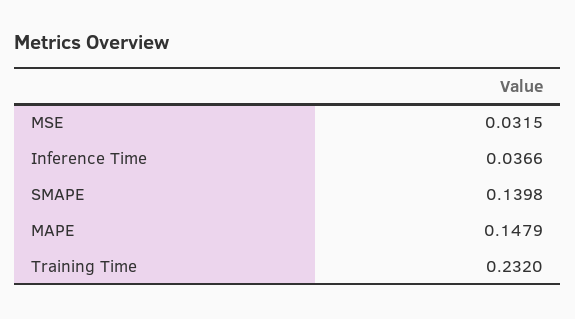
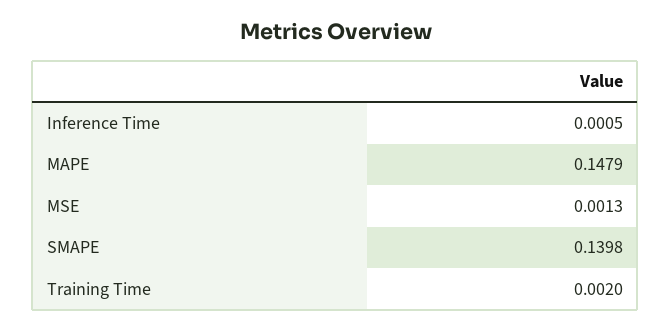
  {
-   "MSE": 0.0315,
+   "MSE": 0.0013,
-   "Inference Time": 0.0366,
+   "Inference Time": 0.0005,
    "SMAPE": 0.1398,
    "MAPE": 0.1479,
-   "Training Time": 0.232
+   "Training Time": 0.002
  }

